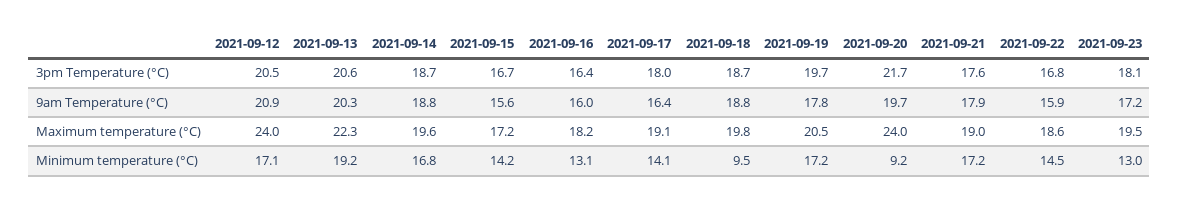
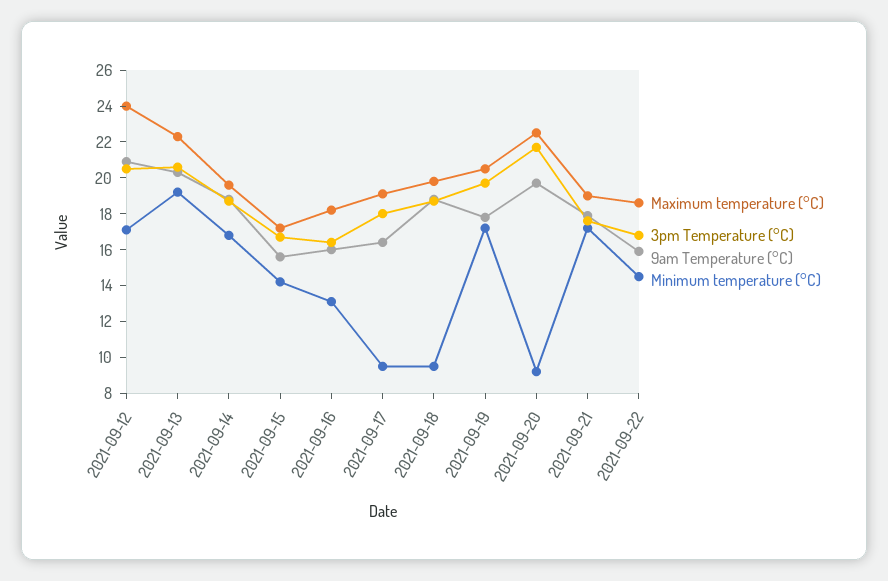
  {
    "3pm Temperature (°C)": {
      "2021-09-12": 20.5,
      "2021-09-13": 20.6,
      "2021-09-14": 18.7,
      "2021-09-15": 16.7,
      "2021-09-16": 16.4,
      "2021-09-17": 18,
      "2021-09-18": 18.7,
      "2021-09-19": 19.7,
      "2021-09-20": 21.7,
      "2021-09-21": 17.6,
-     "2021-09-22": 16.8,
+     "2021-09-22": 16.8
-     "2021-09-23": 18.1
    },
    "9am Temperature (°C)": {
      "2021-09-12": 20.9,
      "2021-09-13": 20.3,
      "2021-09-14": 18.8,
      "2021-09-15": 15.6,
      "2021-09-16": 16,
      "2021-09-17": 16.4,
      "2021-09-18": 18.8,
      "2021-09-19": 17.8,
      "2021-09-20": 19.7,
      "2021-09-21": 17.9,
-     "2021-09-22": 15.9,
+     "2021-09-22": 15.9
-     "2021-09-23": 17.2
    },
    "Maximum temperature (°C)": {
      "2021-09-12": 24,
      "2021-09-13": 22.3,
      "2021-09-14": 19.6,
      "2021-09-15": 17.2,
      "2021-09-16": 18.2,
      "2021-09-17": 19.1,
      "2021-09-18": 19.8,
      "2021-09-19": 20.5,
-     "2021-09-20": 24,
+     "2021-09-20": 22.5,
      "2021-09-21": 19,
-     "2021-09-22": 18.6,
+     "2021-09-22": 18.6
-     "2021-09-23": 19.5
    },
    "Minimum temperature (°C)": {
      "2021-09-12": 17.1,
      "2021-09-13": 19.2,
      "2021-09-14": 16.8,
      "2021-09-15": 14.2,
      "2021-09-16": 13.1,
-     "2021-09-17": 14.1,
+     "2021-09-17": 9.5,
      "2021-09-18": 9.5,
      "2021-09-19": 17.2,
      "2021-09-20": 9.2,
      "2021-09-21": 17.2,
-     "2021-09-22": 14.5,
+     "2021-09-22": 14.5
-     "2021-09-23": 13
    }
  }

